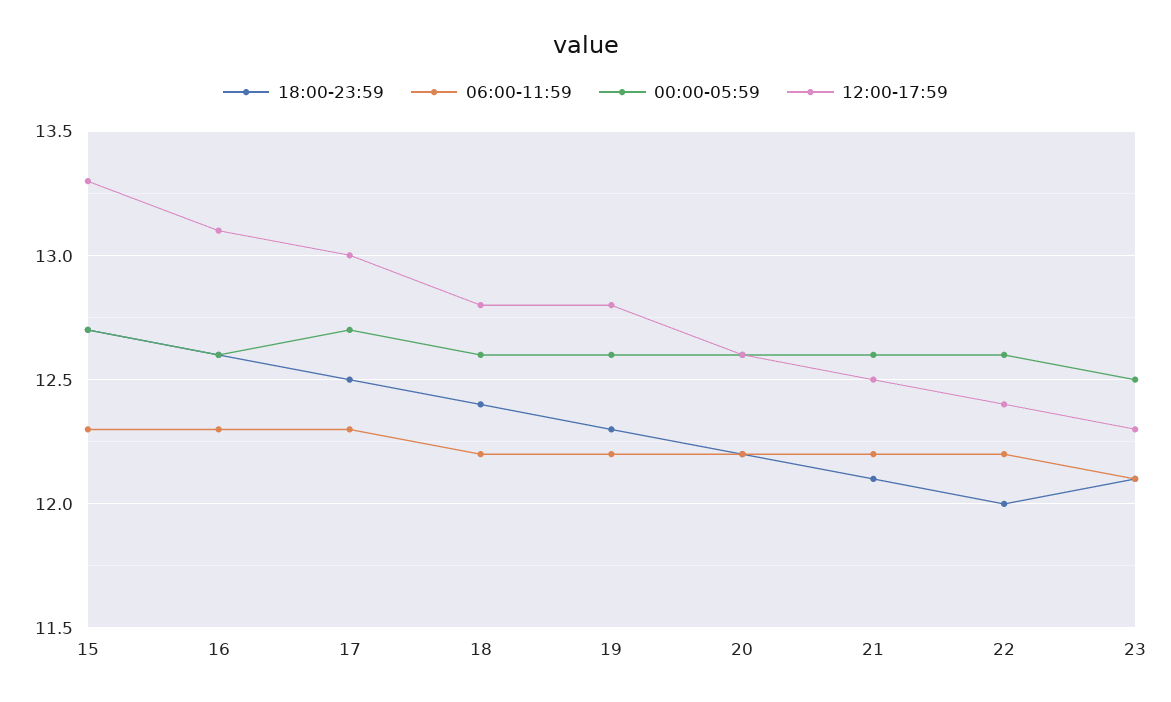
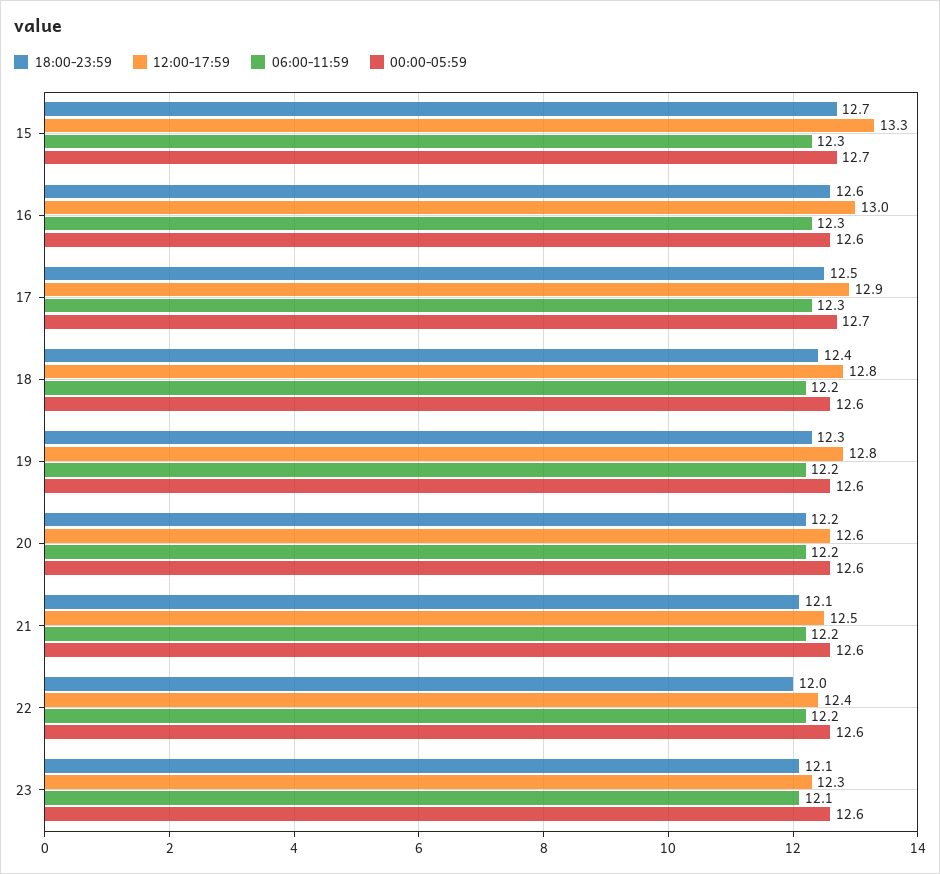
  {
    "18:00-23:59": {
      "15": 12.7,
      "16": 12.6,
      "17": 12.5,
      "18": 12.4,
      "19": 12.3,
      "20": 12.2,
      "21": 12.1,
      "22": 12,
      "23": 12.1
    },
    "06:00-11:59": {
      "15": 12.3,
      "16": 12.3,
      "17": 12.3,
      "18": 12.2,
      "19": 12.2,
      "20": 12.2,
      "21": 12.2,
      "22": 12.2,
      "23": 12.1
    },
    "00:00-05:59": {
      "15": 12.7,
      "16": 12.6,
      "17": 12.7,
      "18": 12.6,
      "19": 12.6,
      "20": 12.6,
      "21": 12.6,
      "22": 12.6,
-     "23": 12.5
+     "23": 12.6
    },
    "12:00-17:59": {
      "15": 13.3,
-     "16": 13.1,
+     "16": 13,
-     "17": 13,
+     "17": 12.9,
      "18": 12.8,
      "19": 12.8,
      "20": 12.6,
      "21": 12.5,
      "22": 12.4,
      "23": 12.3
    }
  }

